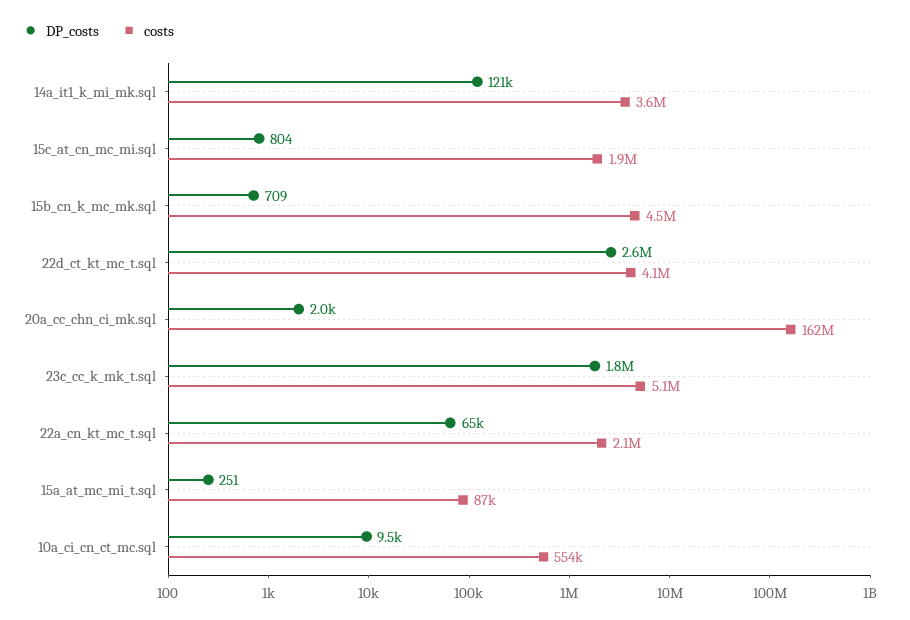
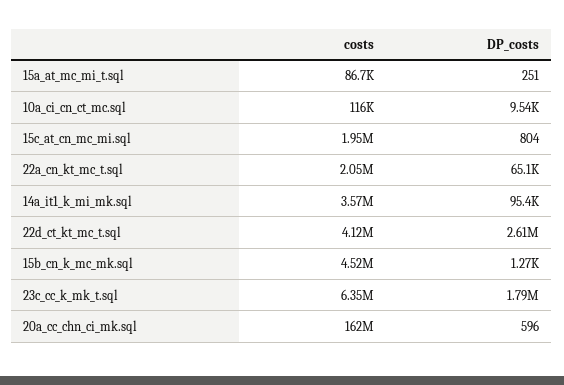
  {
    "DP_costs": {
-     "14a_it1_k_mi_mk.sql": 121000,
+     "14a_it1_k_mi_mk.sql": 95400,
      "15c_at_cn_mc_mi.sql": 804,
-     "15b_cn_k_mc_mk.sql": 709,
+     "15b_cn_k_mc_mk.sql": 1270,
      "22d_ct_kt_mc_t.sql": 2610000,
-     "20a_cc_chn_ci_mk.sql": 2000,
+     "20a_cc_chn_ci_mk.sql": 596,
      "23c_cc_k_mk_t.sql": 1790000,
      "22a_cn_kt_mc_t.sql": 65100,
      "15a_at_mc_mi_t.sql": 251,
      "10a_ci_cn_ct_mc.sql": 9540
    },
    "costs": {
      "14a_it1_k_mi_mk.sql": 3570000,
      "15c_at_cn_mc_mi.sql": 1950000,
      "15b_cn_k_mc_mk.sql": 4520000,
      "22d_ct_kt_mc_t.sql": 4120000,
      "20a_cc_chn_ci_mk.sql": 162000000,
-     "23c_cc_k_mk_t.sql": 5100000,
+     "23c_cc_k_mk_t.sql": 6350000,
      "22a_cn_kt_mc_t.sql": 2050000,
      "15a_at_mc_mi_t.sql": 86700,
-     "10a_ci_cn_ct_mc.sql": 554000
+     "10a_ci_cn_ct_mc.sql": 116000
    }
  }

